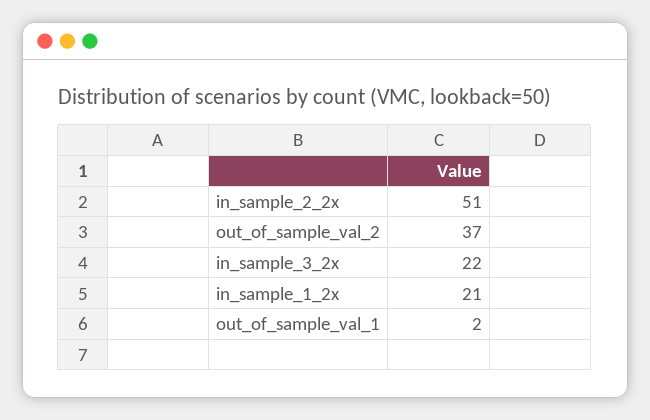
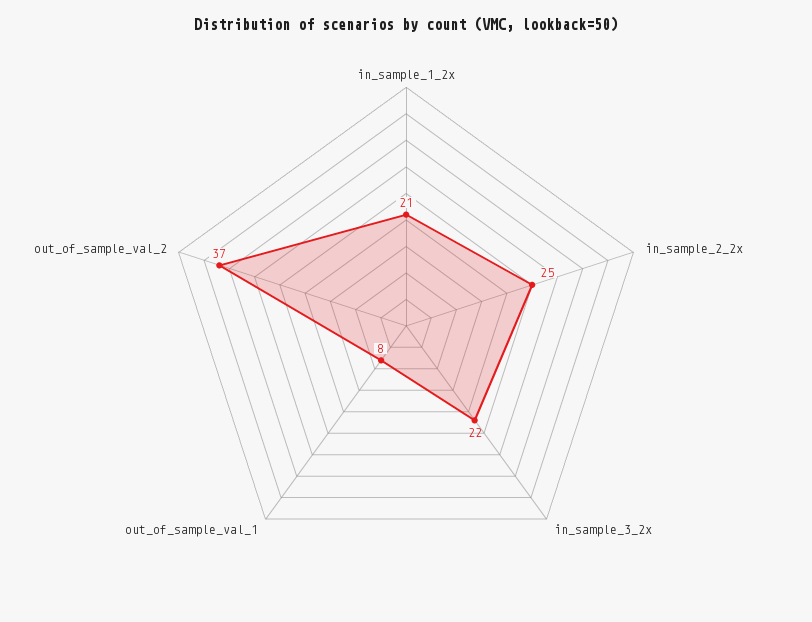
  {
-   "in_sample_2_2x": 51,
+   "in_sample_2_2x": 25,
    "out_of_sample_val_2": 37,
    "in_sample_3_2x": 22,
    "in_sample_1_2x": 21,
-   "out_of_sample_val_1": 2
+   "out_of_sample_val_1": 8
  }

